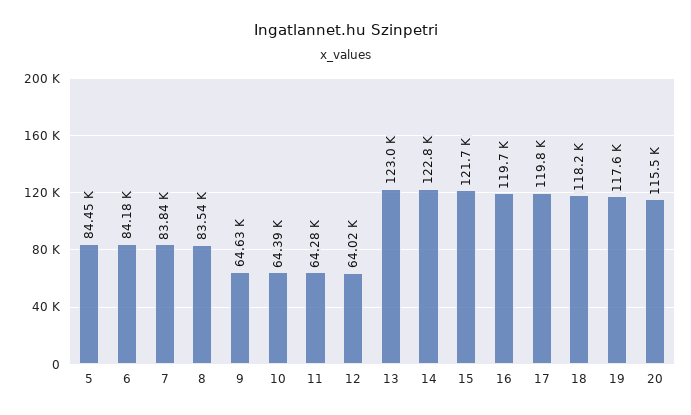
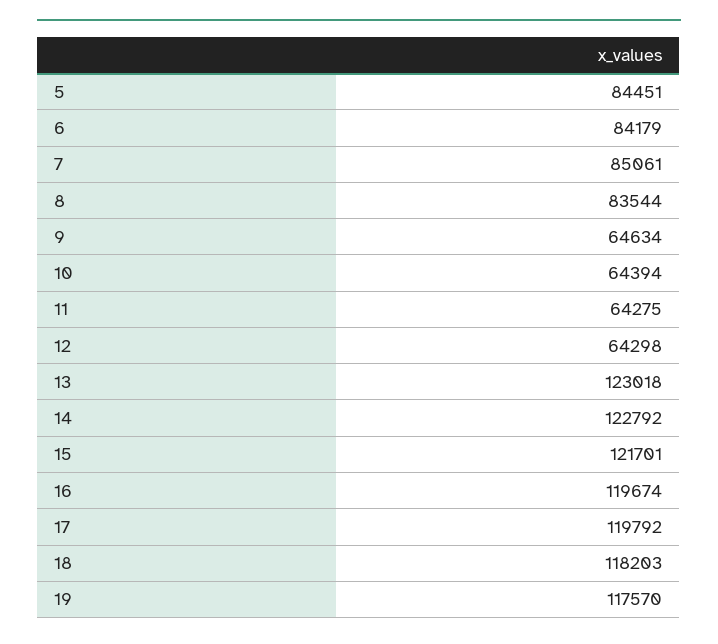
  {
    "5": 84451,
    "6": 84179,
-   "7": 83840,
+   "7": 85061,
    "8": 83544,
    "9": 64634,
    "10": 64394,
    "11": 64275,
-   "12": 64020,
+   "12": 64298,
    "13": 123018,
    "14": 122792,
    "15": 121701,
    "16": 119674,
    "17": 119792,
    "18": 118203,
-   "19": 117570,
+   "19": 117570
-   "20": 115500
  }

